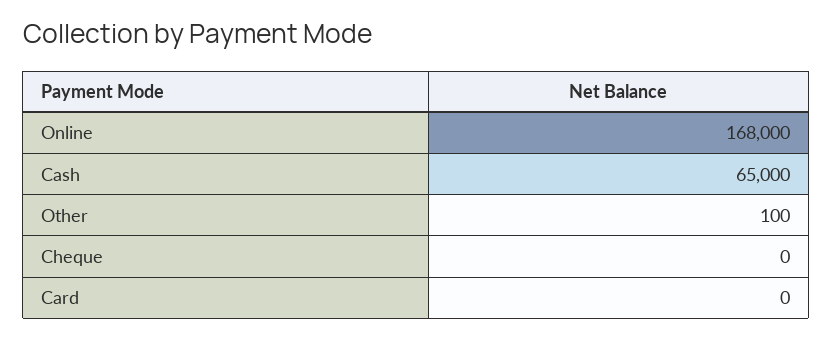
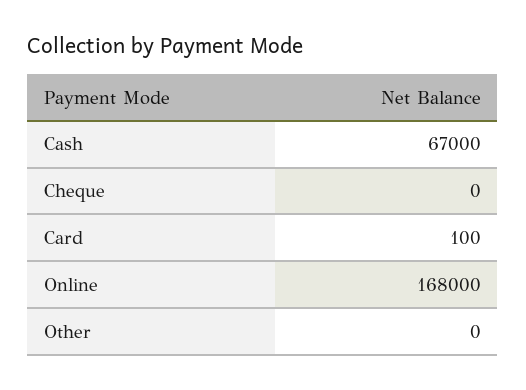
  {
    "Online": 168000,
-   "Cash": 65000,
+   "Cash": 67000,
-   "Other": 100,
+   "Other": 0,
    "Cheque": 0,
-   "Card": 0
+   "Card": 100
  }

